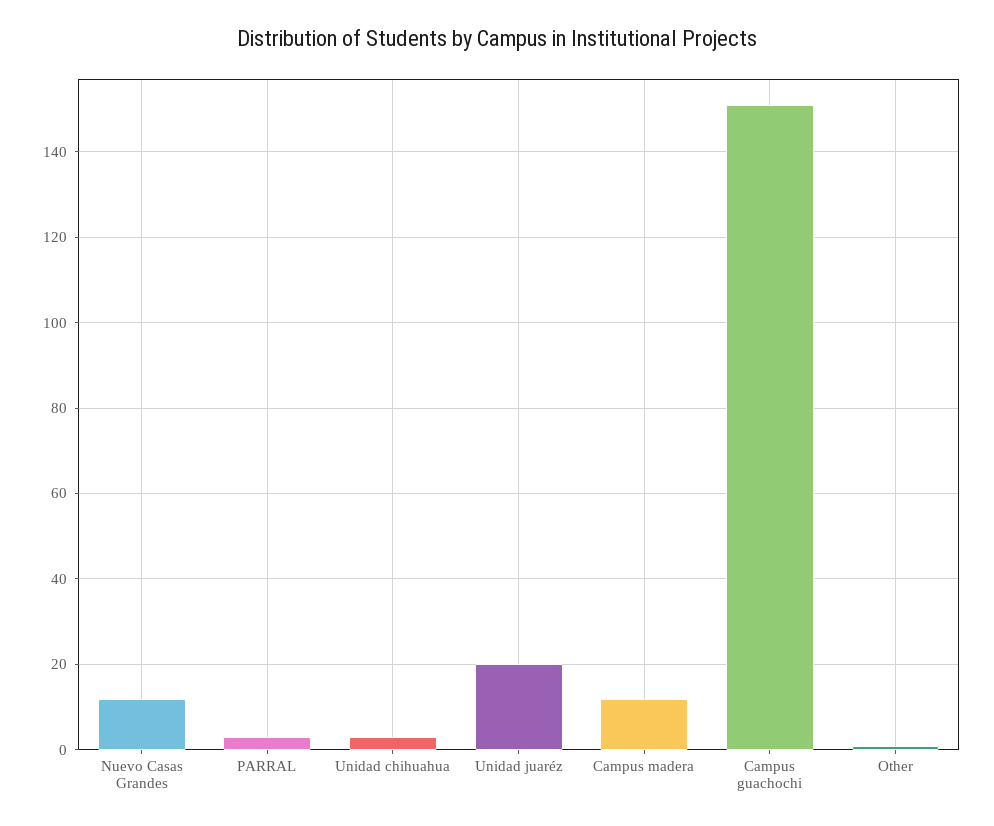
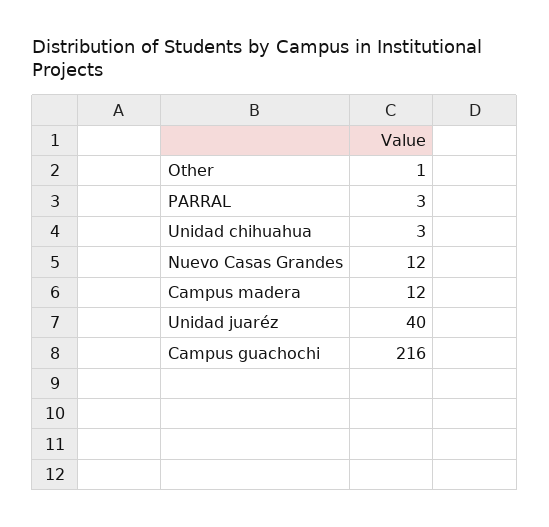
  {
    "Nuevo Casas Grandes": 12,
    "PARRAL": 3,
    "Unidad chihuahua": 3,
-   "Unidad juaréz": 20,
+   "Unidad juaréz": 40,
    "Campus madera": 12,
-   "Campus guachochi": 150,
+   "Campus guachochi": 216,
    "Other": 1
  }

